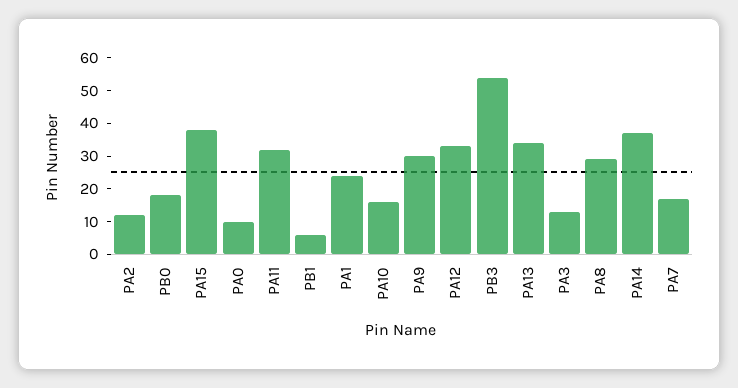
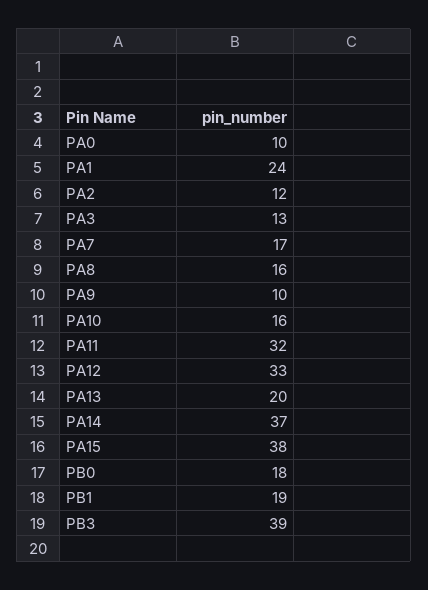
  {
    "PA2": 12,
    "PB0": 18,
    "PA15": 38,
    "PA0": 10,
    "PA11": 32,
-   "PB1": 5,
+   "PB1": 19,
    "PA1": 24,
    "PA10": 16,
-   "PA9": 30,
+   "PA9": 10,
    "PA12": 33,
-   "PB3": 55,
+   "PB3": 39,
-   "PA13": 35,
+   "PA13": 20,
    "PA3": 13,
-   "PA8": 30,
+   "PA8": 16,
    "PA14": 37,
    "PA7": 17
  }

